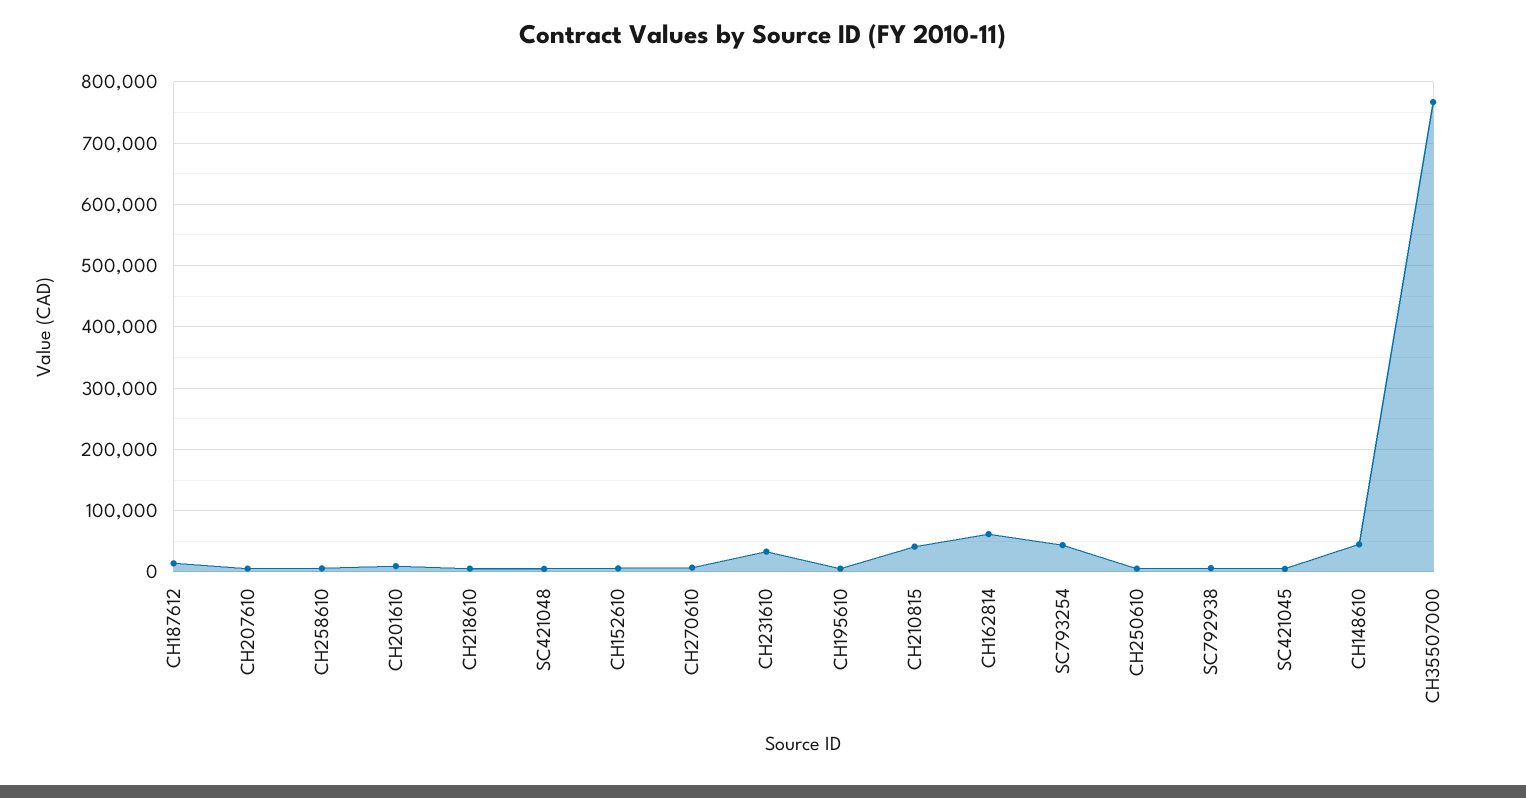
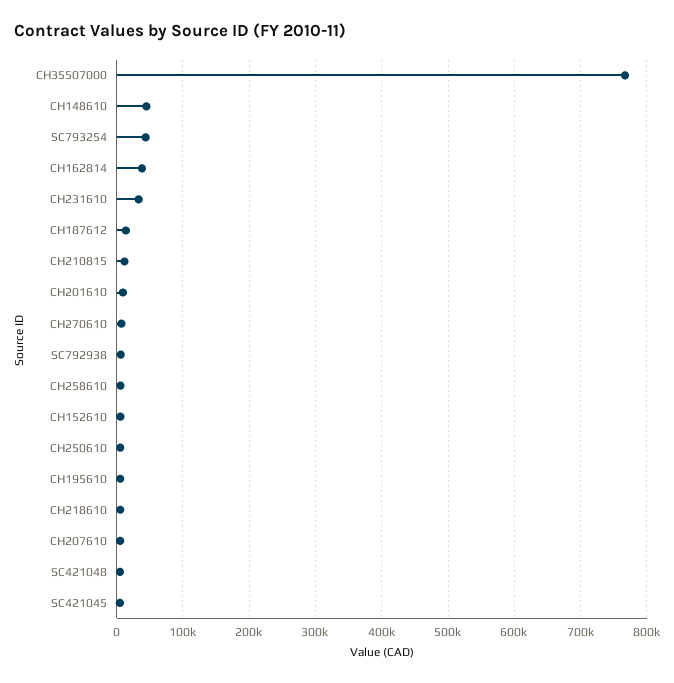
  {
    "CH187612": 10000,
    "CH207610": 10000,
    "CH258610": 10000,
    "CH201610": 10000,
    "CH218610": 10000,
    "SC421048": 10000,
    "CH152610": 10000,
    "CH270610": 10000,
    "CH231610": 30000,
    "CH195610": 10000,
-   "CH210815": 40000,
+   "CH210815": 10000,
-   "CH162814": 60000,
+   "CH162814": 40000,
    "SC793254": 40000,
    "CH250610": 10000,
    "SC792938": 10000,
    "SC421045": 10000,
    "CH148610": 40000,
    "CH35507000": 770000
  }

